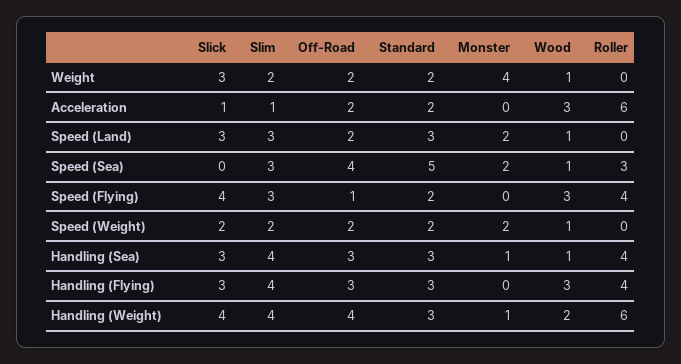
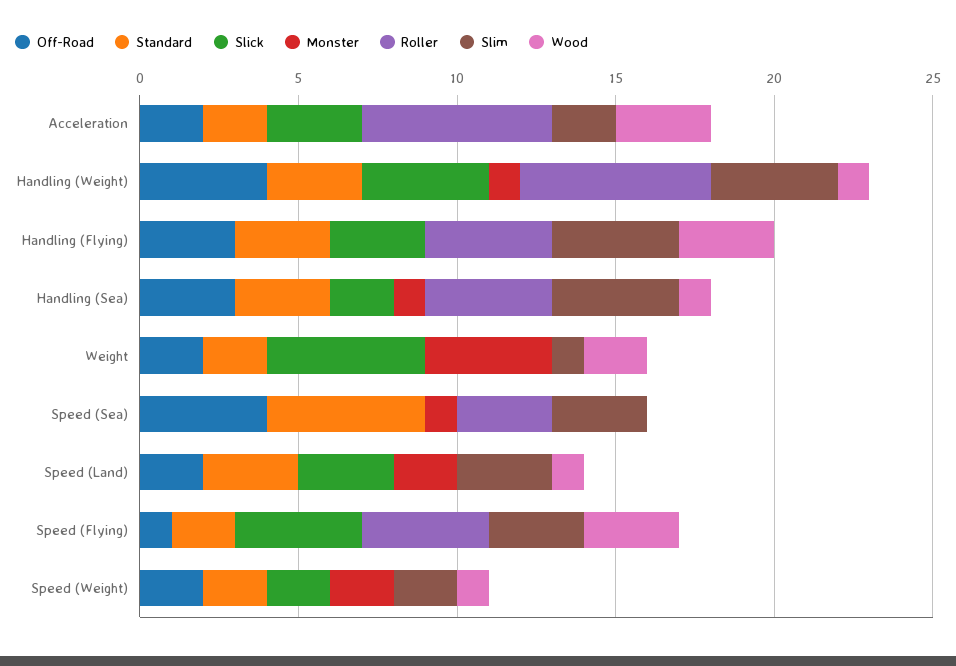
  {
    "Slick": {
-     "Weight": 3,
+     "Weight": 5,
-     "Acceleration": 1,
+     "Acceleration": 3,
      "Speed (Land)": 3,
      "Speed (Sea)": 0,
      "Speed (Flying)": 4,
      "Speed (Weight)": 2,
-     "Handling (Sea)": 3,
+     "Handling (Sea)": 2,
      "Handling (Flying)": 3,
      "Handling (Weight)": 4
    },
    "Slim": {
-     "Weight": 2,
+     "Weight": 1,
-     "Acceleration": 1,
+     "Acceleration": 2,
      "Speed (Land)": 3,
      "Speed (Sea)": 3,
      "Speed (Flying)": 3,
      "Speed (Weight)": 2,
      "Handling (Sea)": 4,
      "Handling (Flying)": 4,
      "Handling (Weight)": 4
    },
    "Off-Road": {
      "Weight": 2,
      "Acceleration": 2,
      "Speed (Land)": 2,
      "Speed (Sea)": 4,
      "Speed (Flying)": 1,
      "Speed (Weight)": 2,
      "Handling (Sea)": 3,
      "Handling (Flying)": 3,
      "Handling (Weight)": 4
    },
    "Standard": {
      "Weight": 2,
      "Acceleration": 2,
      "Speed (Land)": 3,
      "Speed (Sea)": 5,
      "Speed (Flying)": 2,
      "Speed (Weight)": 2,
      "Handling (Sea)": 3,
      "Handling (Flying)": 3,
      "Handling (Weight)": 3
    },
    "Monster": {
      "Weight": 4,
      "Acceleration": 0,
      "Speed (Land)": 2,
-     "Speed (Sea)": 2,
+     "Speed (Sea)": 1,
      "Speed (Flying)": 0,
      "Speed (Weight)": 2,
      "Handling (Sea)": 1,
      "Handling (Flying)": 0,
      "Handling (Weight)": 1
    },
    "Wood": {
-     "Weight": 1,
+     "Weight": 2,
      "Acceleration": 3,
      "Speed (Land)": 1,
-     "Speed (Sea)": 1,
+     "Speed (Sea)": 0,
      "Speed (Flying)": 3,
      "Speed (Weight)": 1,
      "Handling (Sea)": 1,
      "Handling (Flying)": 3,
-     "Handling (Weight)": 2
+     "Handling (Weight)": 1
    },
    "Roller": {
      "Weight": 0,
      "Acceleration": 6,
      "Speed (Land)": 0,
      "Speed (Sea)": 3,
      "Speed (Flying)": 4,
      "Speed (Weight)": 0,
      "Handling (Sea)": 4,
      "Handling (Flying)": 4,
      "Handling (Weight)": 6
    }
  }

